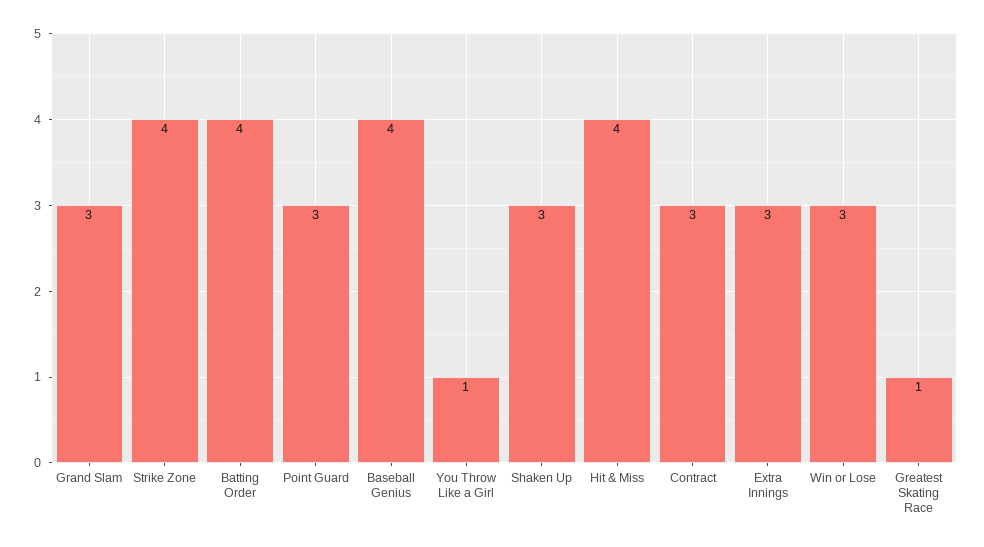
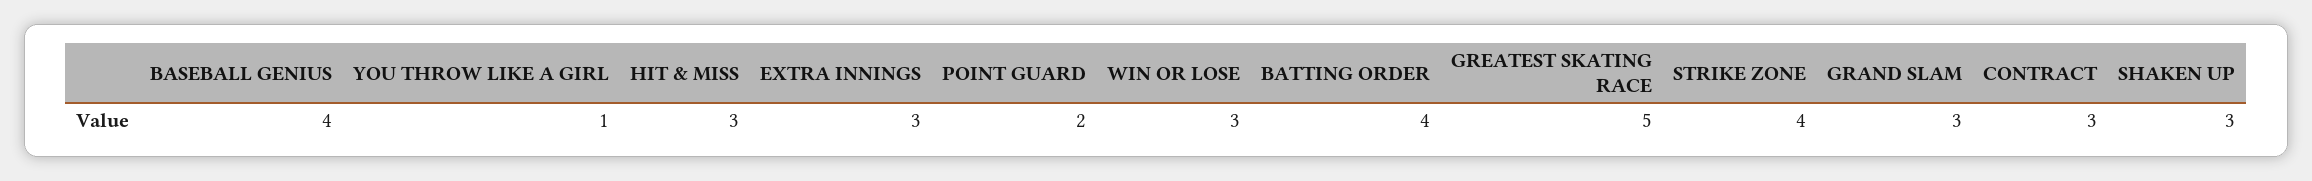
  {
    "Grand Slam": 3,
    "Strike Zone": 4,
    "Batting Order": 4,
-   "Point Guard": 3,
+   "Point Guard": 2,
    "Baseball Genius": 4,
    "You Throw Like a Girl": 1,
    "Shaken Up": 3,
-   "Hit & Miss": 4,
+   "Hit & Miss": 3,
    "Contract": 3,
    "Extra Innings": 3,
    "Win or Lose": 3,
-   "Greatest Skating Race": 1
+   "Greatest Skating Race": 5
  }

